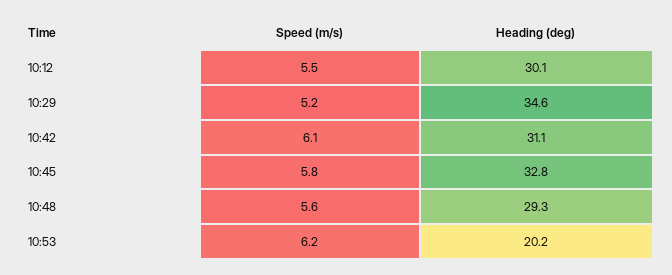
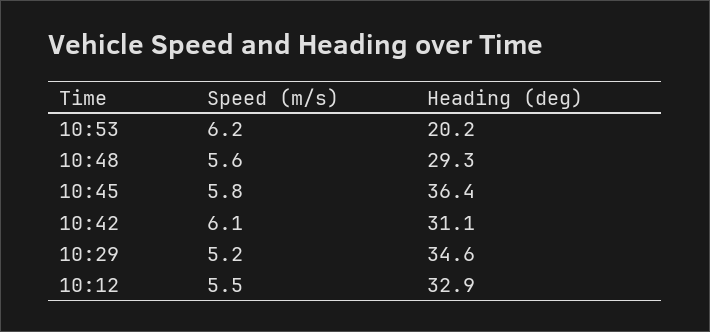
  {
    "Speed (m/s)": {
      "10:12": 5.5,
      "10:29": 5.2,
      "10:42": 6.1,
      "10:45": 5.8,
      "10:48": 5.6,
      "10:53": 6.2
    },
    "Heading (deg)": {
-     "10:12": 30.1,
+     "10:12": 32.9,
      "10:29": 34.6,
      "10:42": 31.1,
-     "10:45": 32.8,
+     "10:45": 36.4,
      "10:48": 29.3,
      "10:53": 20.2
    }
  }

